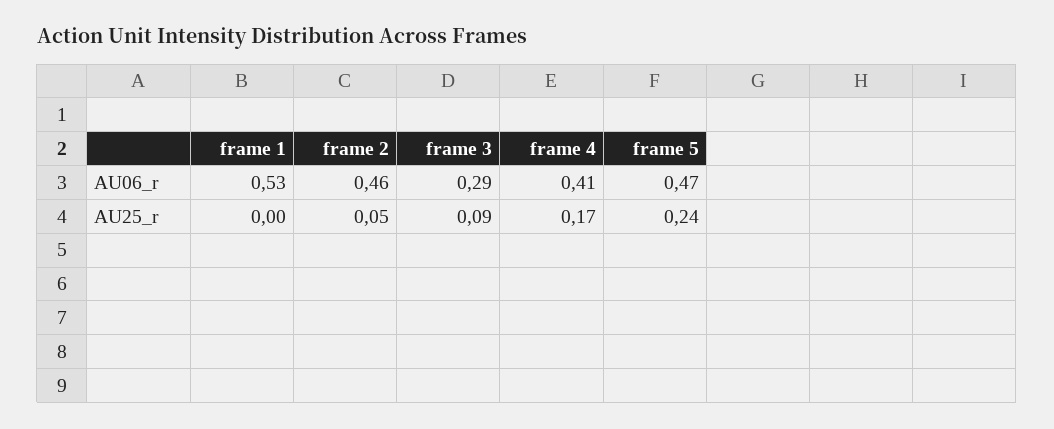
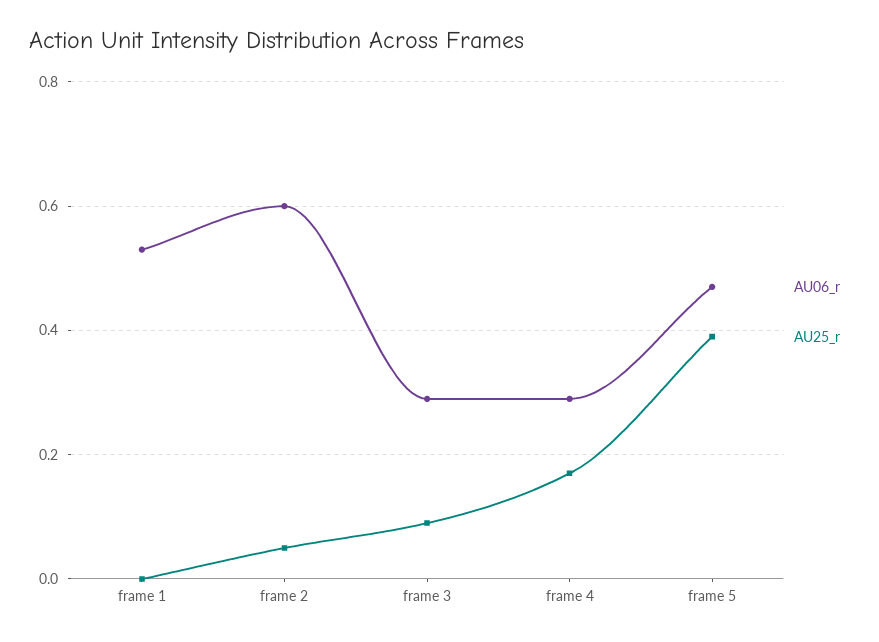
  {
    "AU06_r": {
      "frame 1": 0.53,
-     "frame 2": 0.46,
+     "frame 2": 0.6,
      "frame 3": 0.29,
-     "frame 4": 0.41,
+     "frame 4": 0.3,
      "frame 5": 0.47
    },
    "AU25_r": {
      "frame 1": 0,
      "frame 2": 0.05,
      "frame 3": 0.09,
      "frame 4": 0.17,
-     "frame 5": 0.24
+     "frame 5": 0.4
    }
  }

